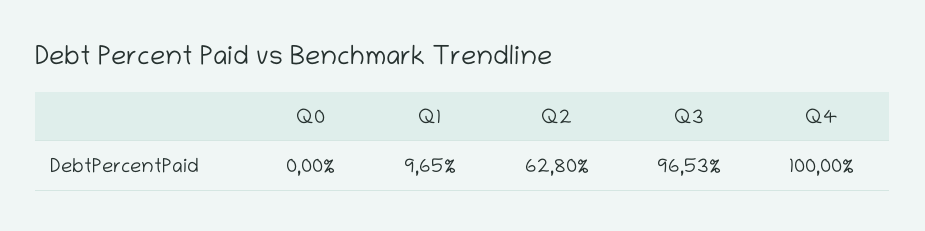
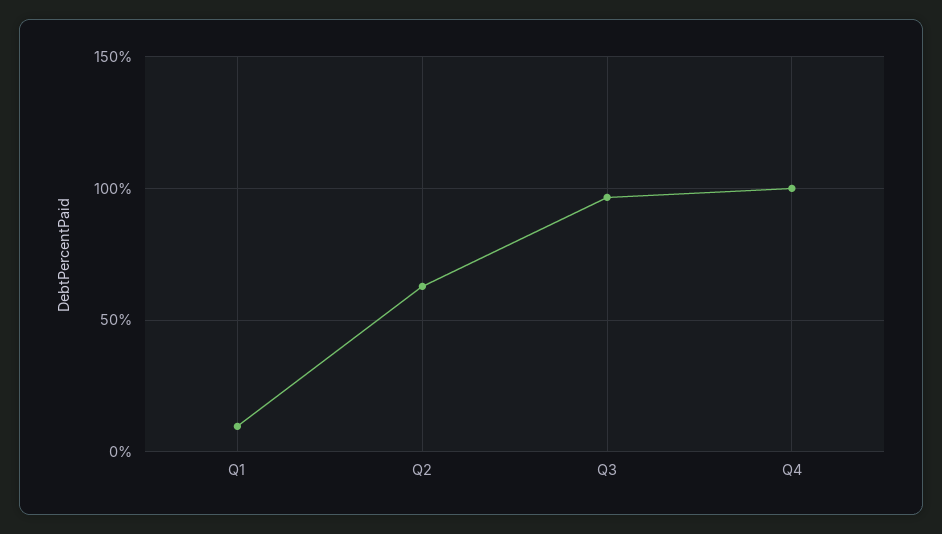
  {
-   "Q0": 0,
    "Q1": 9.65,
    "Q2": 62.8,
    "Q3": 96.53,
    "Q4": 100
  }

